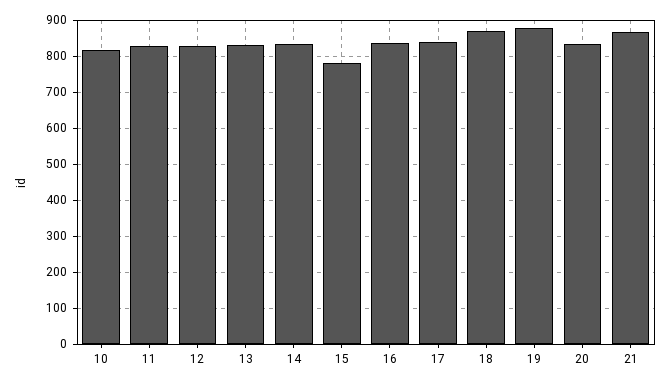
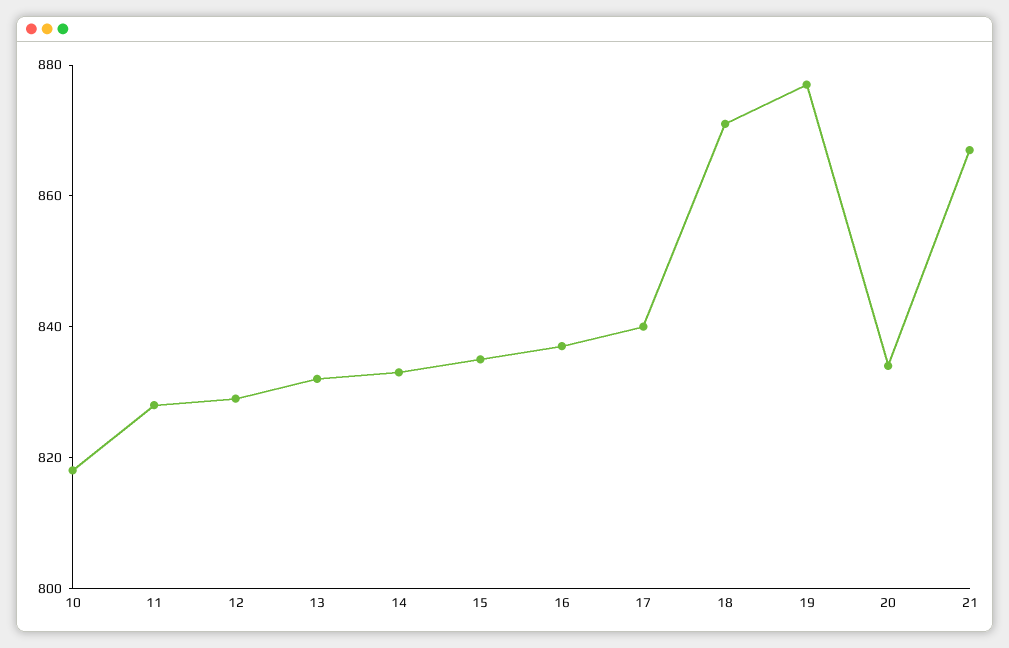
  {
    "10": 820,
    "11": 830,
    "12": 830,
    "13": 830,
    "14": 835,
-   "15": 780,
+   "15": 835,
    "16": 835,
    "17": 840,
    "18": 870,
    "19": 875,
    "20": 835,
    "21": 865
  }

